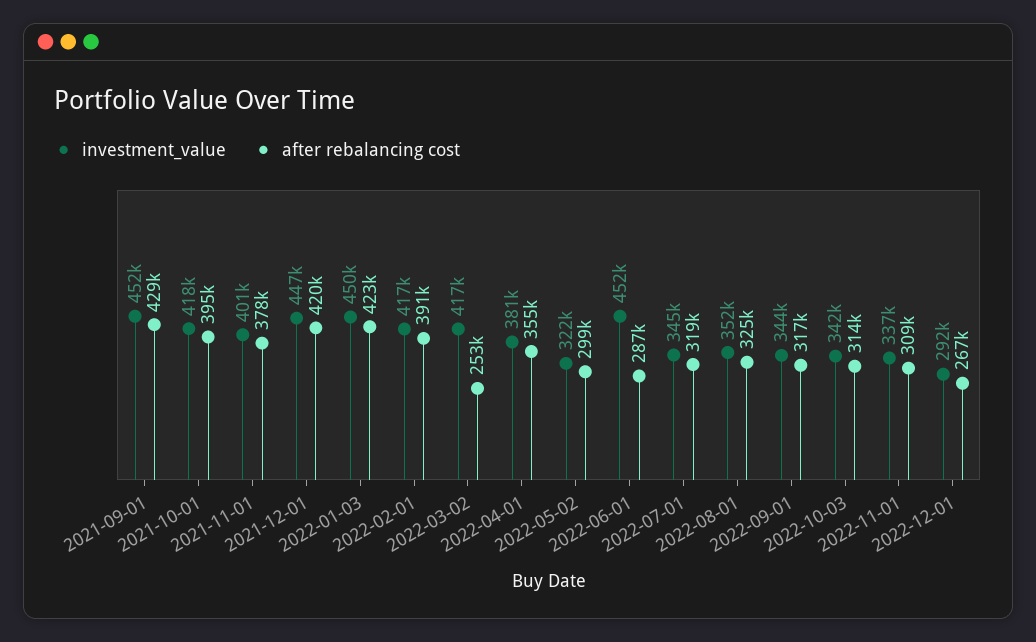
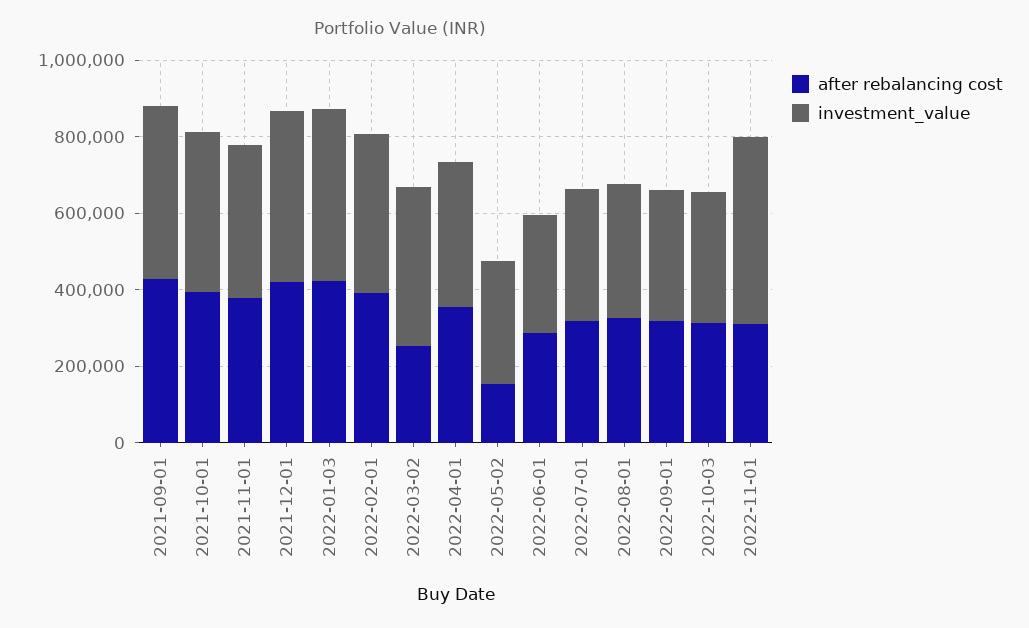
  {
    "investment_value": {
      "2021-09-01": 452000,
      "2021-10-01": 418000,
      "2021-11-01": 401000,
      "2021-12-01": 447000,
      "2022-01-03": 450000,
      "2022-02-01": 417000,
      "2022-03-02": 417000,
      "2022-04-01": 381000,
      "2022-05-02": 322000,
-     "2022-06-01": 452000,
+     "2022-06-01": 300000,
      "2022-07-01": 345000,
      "2022-08-01": 352000,
      "2022-09-01": 344000,
      "2022-10-03": 342000,
-     "2022-11-01": 337000,
+     "2022-11-01": 500000
-     "2022-12-01": 292000
    },
    "after rebalancing cost": {
      "2021-09-01": 429000,
      "2021-10-01": 395000,
      "2021-11-01": 378000,
      "2021-12-01": 420000,
      "2022-01-03": 423000,
      "2022-02-01": 391000,
      "2022-03-02": 253000,
      "2022-04-01": 355000,
-     "2022-05-02": 299000,
+     "2022-05-02": 150000,
      "2022-06-01": 287000,
      "2022-07-01": 319000,
      "2022-08-01": 325000,
      "2022-09-01": 317000,
      "2022-10-03": 314000,
-     "2022-11-01": 309000,
+     "2022-11-01": 309000
-     "2022-12-01": 267000
    }
  }

